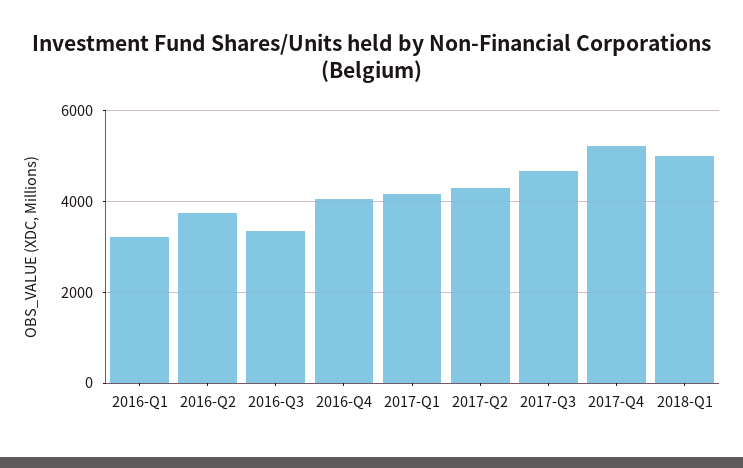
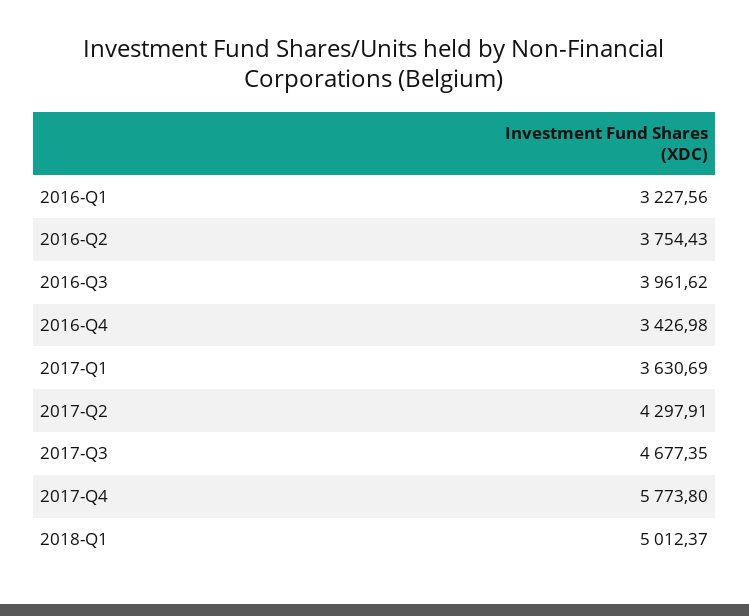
  {
    "2016-Q1": 3227.56,
    "2016-Q2": 3754.43,
-   "2016-Q3": 3400,
+   "2016-Q3": 3961.62,
-   "2016-Q4": 4000,
+   "2016-Q4": 3426.98,
-   "2017-Q1": 4200,
+   "2017-Q1": 3630.69,
    "2017-Q2": 4297.91,
    "2017-Q3": 4677.35,
-   "2017-Q4": 5200,
+   "2017-Q4": 5773.8,
    "2018-Q1": 5012.37
  }

